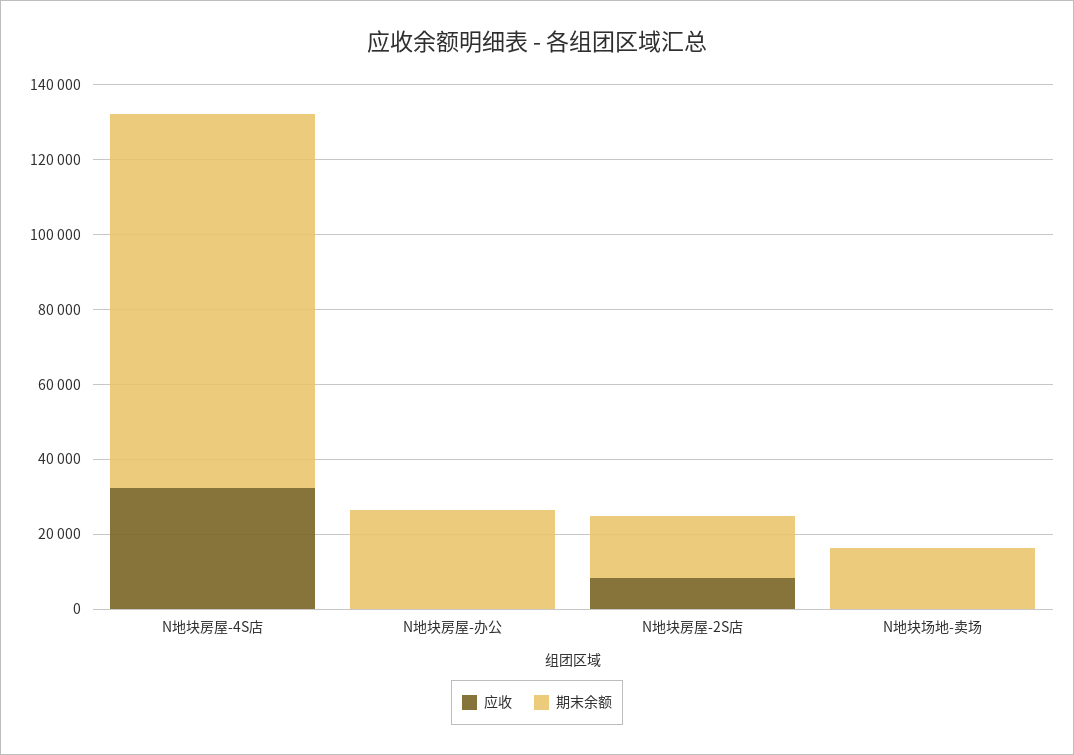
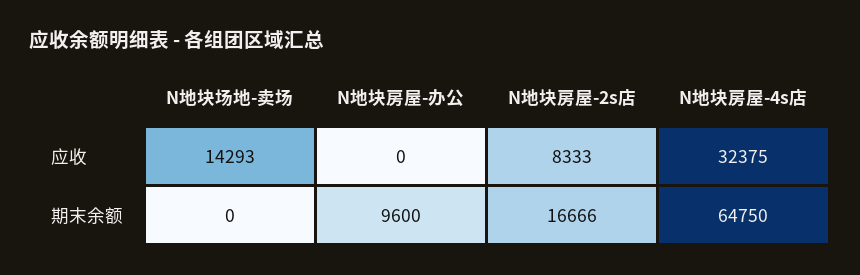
  {
    "应收": {
      "N地块房屋-4S店": 32375,
      "N地块房屋-办公": 0,
      "N地块房屋-2S店": 8333,
-     "N地块场地-卖场": 0
+     "N地块场地-卖场": 14293
    },
    "期末余额": {
-     "N地块房屋-4S店": 100000,
+     "N地块房屋-4S店": 64750,
-     "N地块房屋-办公": 25000,
+     "N地块房屋-办公": 9600,
      "N地块房屋-2S店": 16666,
-     "N地块场地-卖场": 15000
+     "N地块场地-卖场": 0
    }
  }

